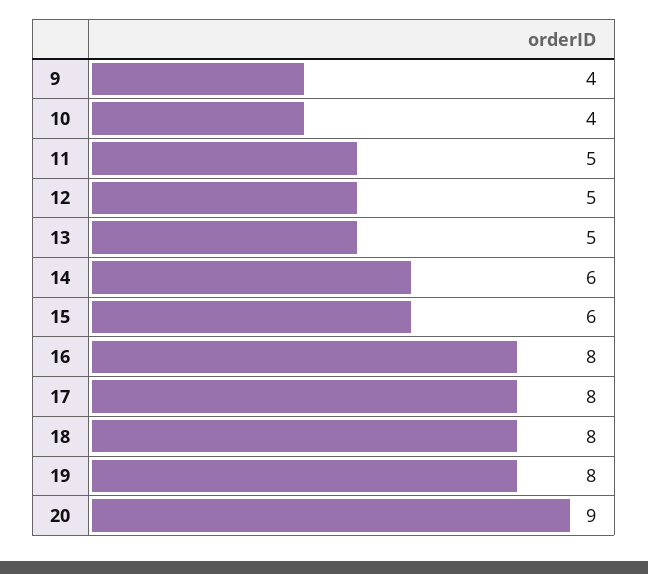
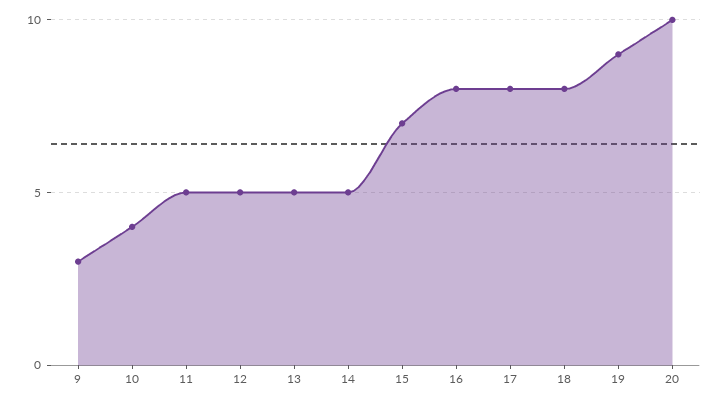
  {
-   "9": 4,
+   "9": 3,
    "10": 4,
    "11": 5,
    "12": 5,
    "13": 5,
-   "14": 6,
+   "14": 5,
-   "15": 6,
+   "15": 7,
    "16": 8,
    "17": 8,
    "18": 8,
-   "19": 8,
+   "19": 9,
-   "20": 9
+   "20": 10
  }

